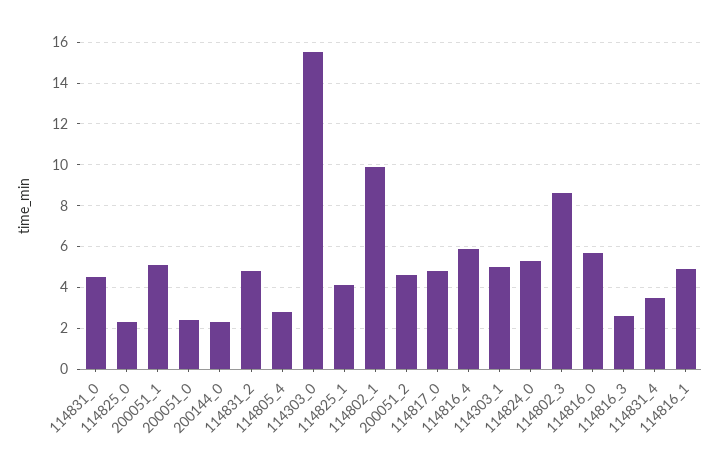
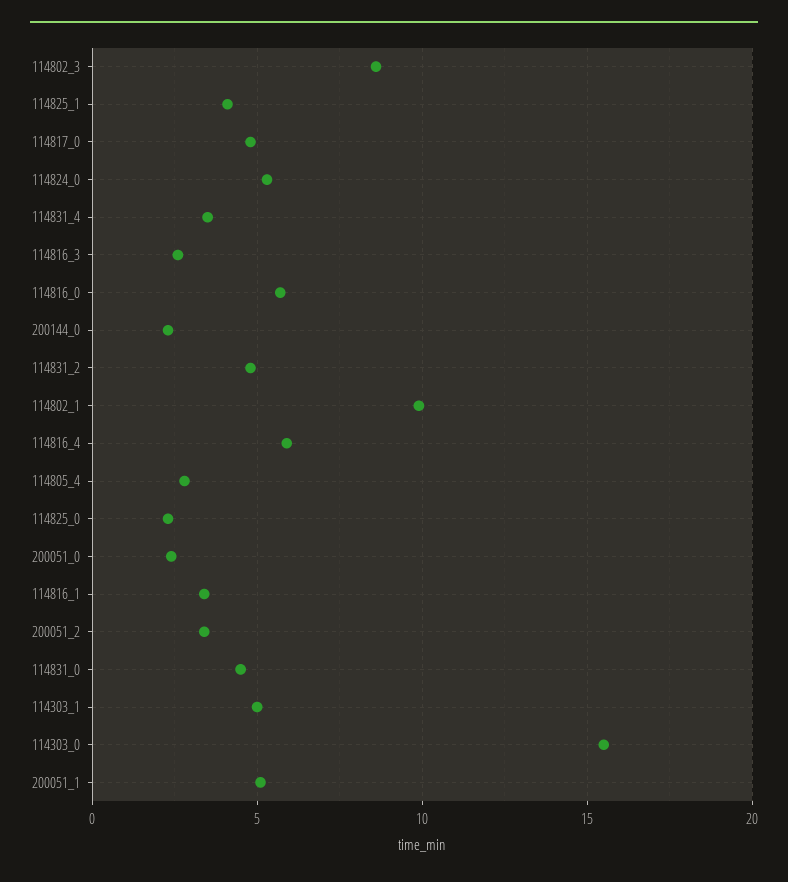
  {
    "114831_0": 4.5,
    "114825_0": 2.5,
    "200051_1": 5,
    "200051_0": 2.5,
    "200144_0": 2.5,
    "114831_2": 5,
    "114805_4": 3,
    "114303_0": 15.5,
    "114825_1": 4,
    "114802_1": 10,
-   "200051_2": 4.5,
+   "200051_2": 3.5,
    "114817_0": 5,
    "114816_4": 6,
    "114303_1": 5,
    "114824_0": 5.5,
    "114802_3": 8.5,
    "114816_0": 5.5,
    "114816_3": 2.5,
    "114831_4": 3.5,
-   "114816_1": 5
+   "114816_1": 3.5
  }

